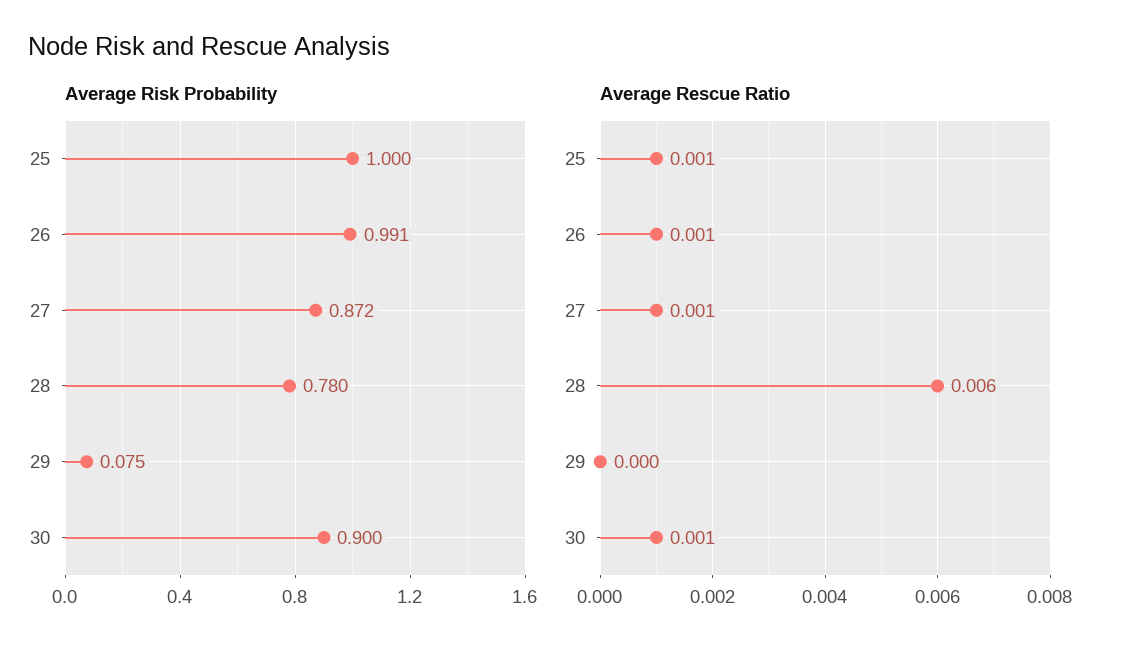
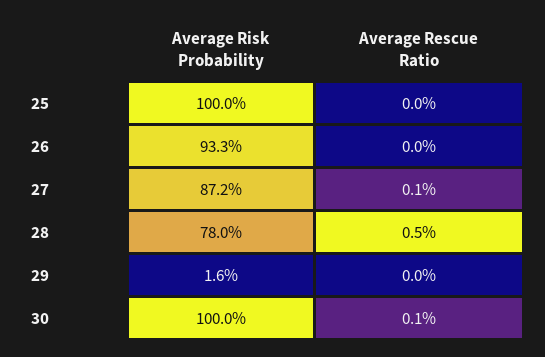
  {
    "Average Risk Probability": {
      "25": 1,
-     "26": 0.991,
+     "26": 0.933,
      "27": 0.872,
      "28": 0.78,
-     "29": 0.075,
+     "29": 0.016,
-     "30": 0.9
+     "30": 1
    },
    "Average Rescue Ratio": {
-     "25": 0.001,
+     "25": 0,
-     "26": 0.001,
+     "26": 0,
      "27": 0.001,
-     "28": 0.006,
+     "28": 0.005,
      "29": 0,
      "30": 0.001
    }
  }

